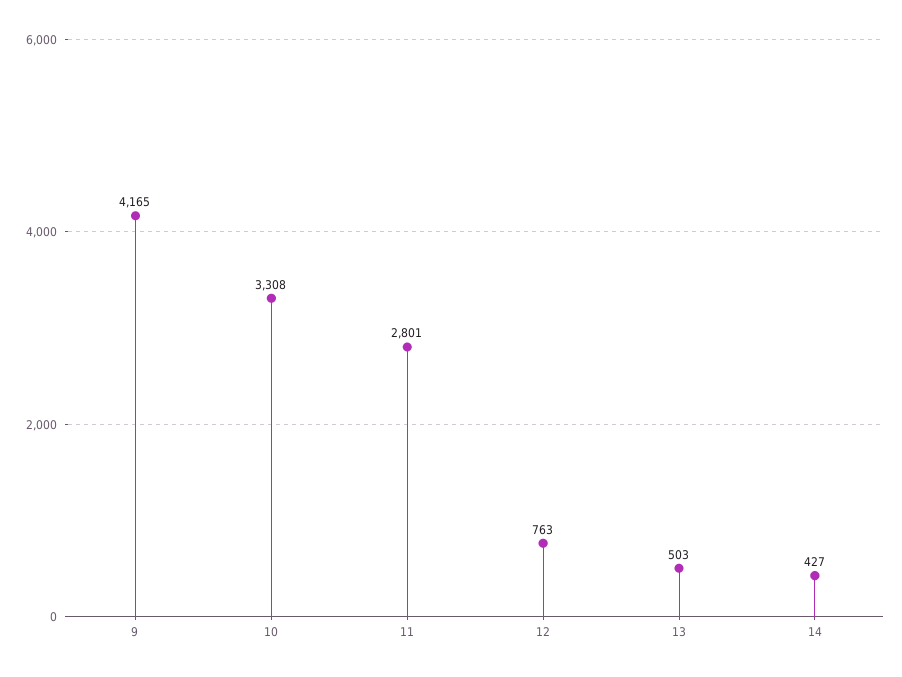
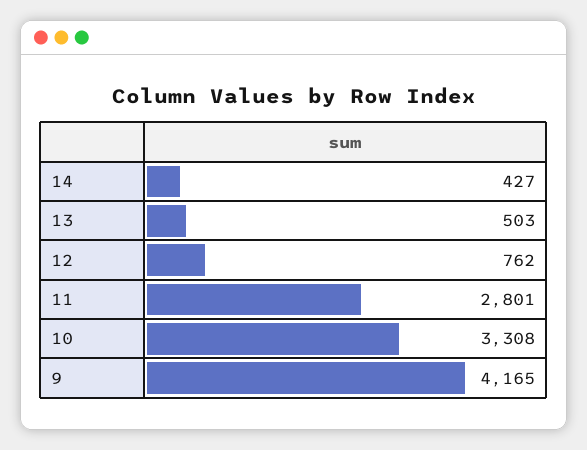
  {
    "9": 4165,
    "10": 3308,
    "11": 2801,
-   "12": 763,
+   "12": 762,
    "13": 503,
    "14": 427
  }

